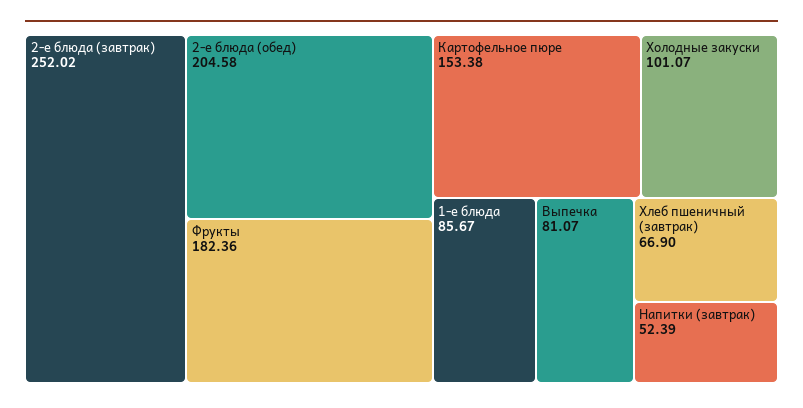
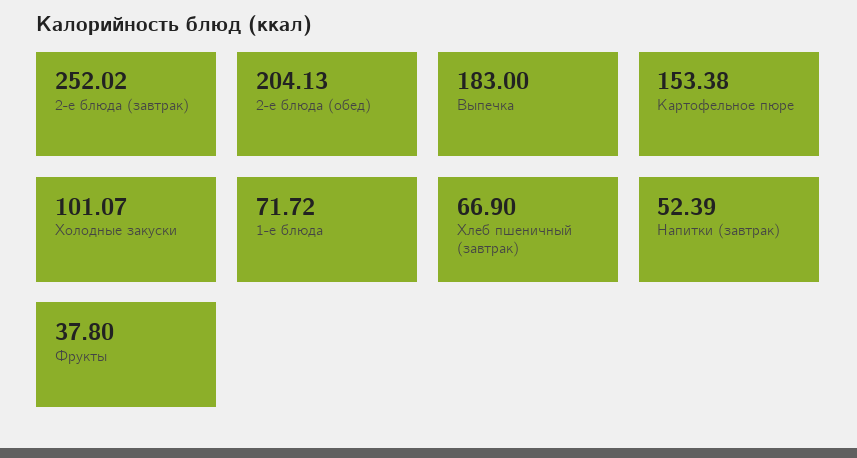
  {
    "2-е блюда (завтрак)": 252.02,
-   "2-е блюда (обед)": 204.58,
+   "2-е блюда (обед)": 204.13,
-   "Фрукты": 182.36,
+   "Фрукты": 37.8,
    "Картофельное пюре": 153.38,
    "Холодные закуски": 101.07,
-   "1-е блюда": 85.67,
+   "1-е блюда": 71.72,
-   "Выпечка": 81.07,
+   "Выпечка": 183,
    "Хлеб пшеничный (завтрак)": 66.9,
    "Напитки (завтрак)": 52.39
  }

